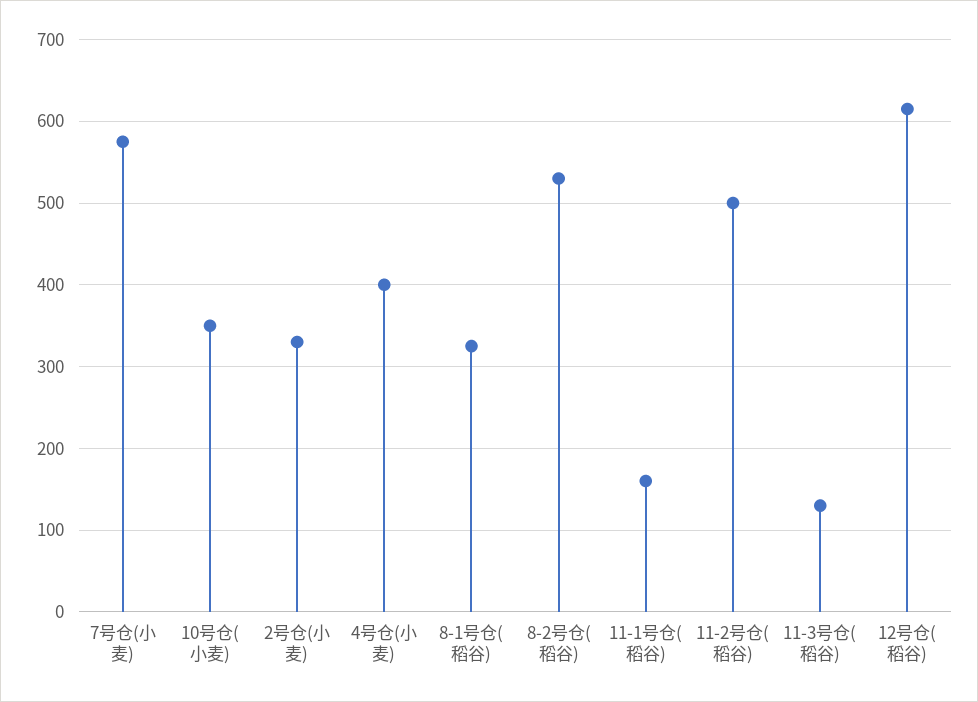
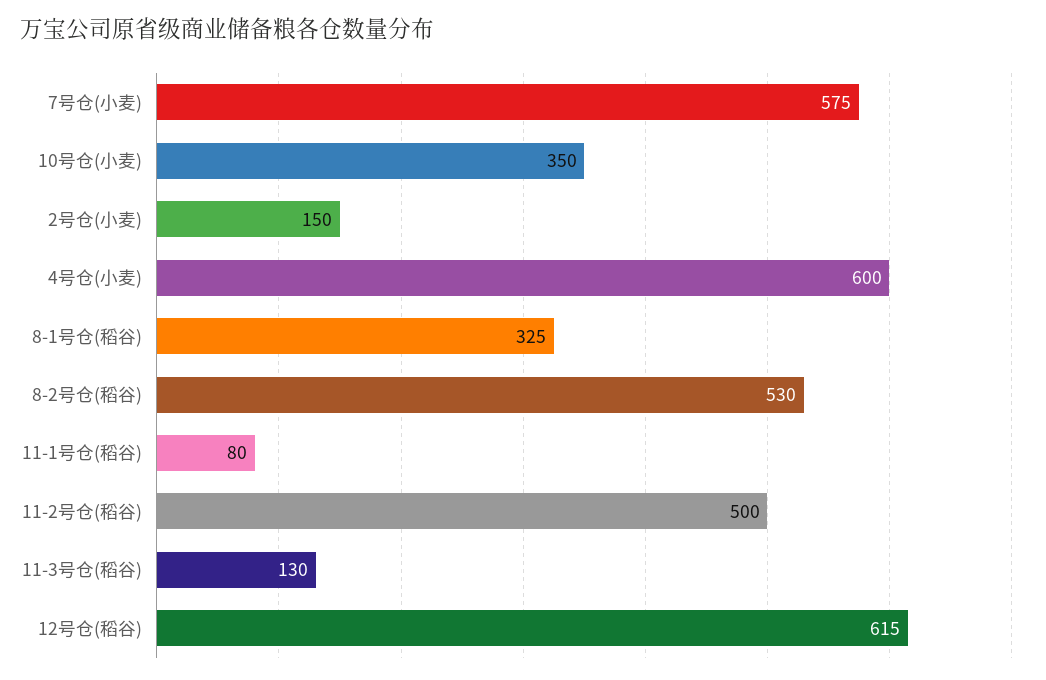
  {
    "7号仓(小麦)": 575,
    "10号仓(小麦)": 350,
-   "2号仓(小麦)": 330,
+   "2号仓(小麦)": 150,
-   "4号仓(小麦)": 400,
+   "4号仓(小麦)": 600,
    "8-1号仓(稻谷)": 325,
    "8-2号仓(稻谷)": 530,
-   "11-1号仓(稻谷)": 160,
+   "11-1号仓(稻谷)": 80,
    "11-2号仓(稻谷)": 500,
    "11-3号仓(稻谷)": 130,
    "12号仓(稻谷)": 615
  }

